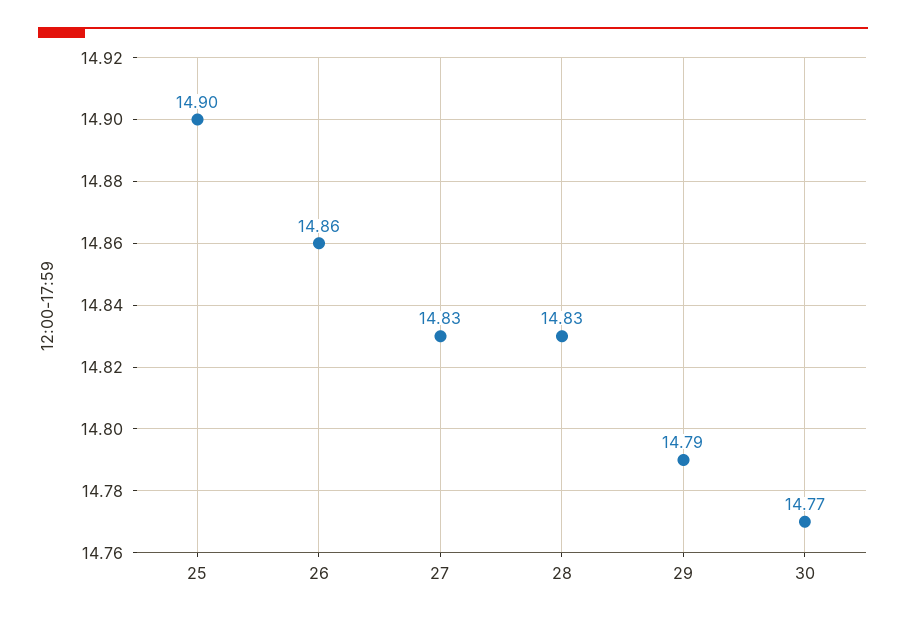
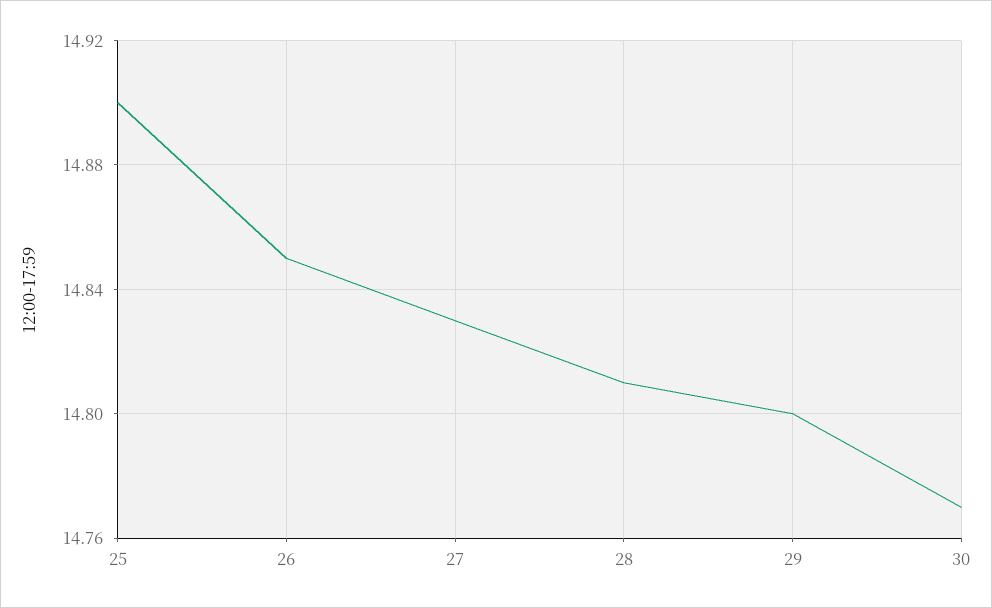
  {
    "25": 14.9,
-   "26": 14.86,
+   "26": 14.85,
    "27": 14.83,
-   "28": 14.83,
+   "28": 14.81,
-   "29": 14.79,
+   "29": 14.8,
    "30": 14.77
  }

